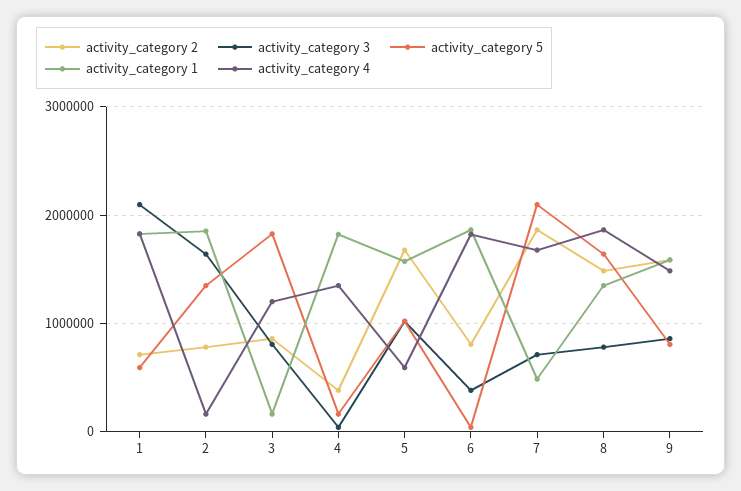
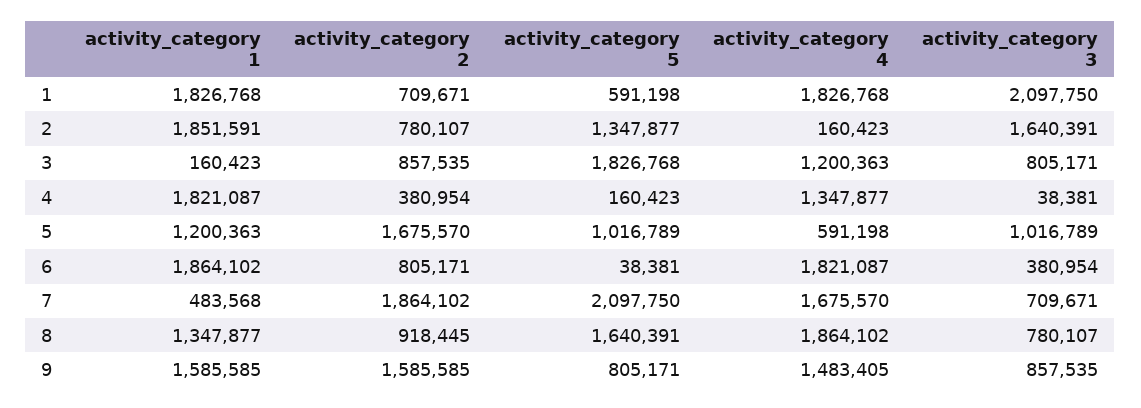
  {
    "activity_category 2": {
      "1": 709671,
      "2": 780107,
      "3": 857535,
      "4": 380954,
      "5": 1675570,
      "6": 805171,
      "7": 1864102,
-     "8": 1500000,
+     "8": 918445,
      "9": 1585585
    },
    "activity_category 3": {
      "1": 2097750,
      "2": 1640391,
      "3": 805171,
      "4": 38381,
      "5": 1016789,
      "6": 380954,
      "7": 709671,
      "8": 780107,
      "9": 857535
    },
    "activity_category 5": {
      "1": 591198,
      "2": 1347877,
      "3": 1826768,
      "4": 160423,
      "5": 1016789,
      "6": 38381,
      "7": 2097750,
      "8": 1640391,
      "9": 805171
    },
    "activity_category 1": {
      "1": 1826768,
      "2": 1851591,
      "3": 160423,
      "4": 1821087,
-     "5": 1600000,
+     "5": 1200363,
      "6": 1864102,
      "7": 483568,
      "8": 1347877,
      "9": 1585585
    },
    "activity_category 4": {
      "1": 1826768,
      "2": 160423,
      "3": 1200363,
      "4": 1347877,
      "5": 591198,
      "6": 1821087,
      "7": 1675570,
      "8": 1864102,
      "9": 1483405
    }
  }

